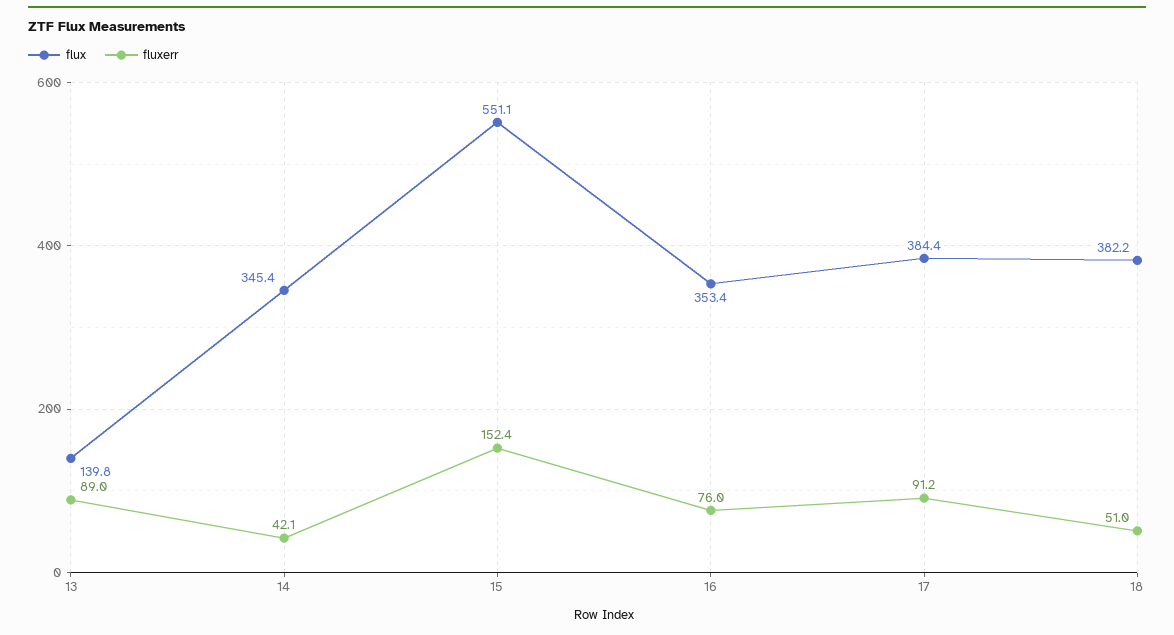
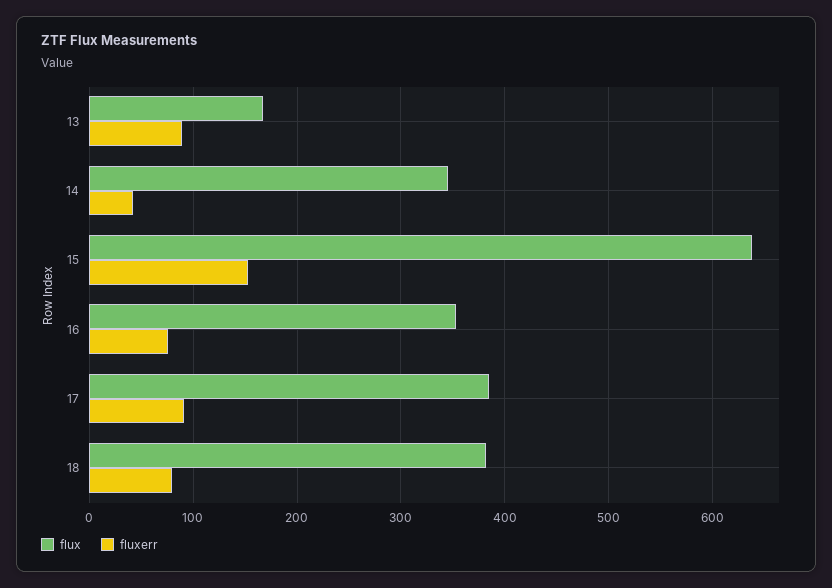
  {
    "flux": {
-     "13": 139.8,
+     "13": 170,
      "14": 345.4,
-     "15": 551.1,
+     "15": 640,
      "16": 353.4,
      "17": 384.4,
      "18": 382.2
    },
    "fluxerr": {
      "13": 89,
      "14": 42.1,
      "15": 152.4,
      "16": 76,
      "17": 91.2,
-     "18": 51
+     "18": 80
    }
  }

